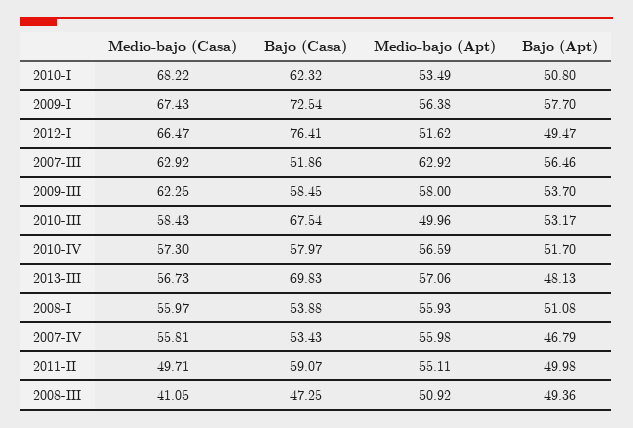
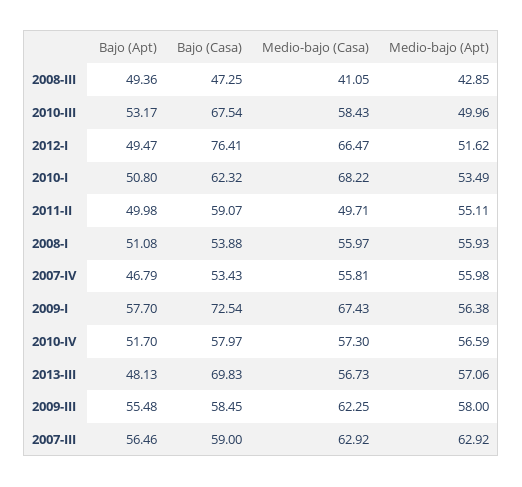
  {
    "Medio-bajo (Casa)": {
      "2010-I": 68.22,
      "2009-I": 67.43,
      "2012-I": 66.47,
      "2007-III": 62.92,
      "2009-III": 62.25,
      "2010-III": 58.43,
      "2010-IV": 57.3,
      "2013-III": 56.73,
      "2008-I": 55.97,
      "2007-IV": 55.81,
      "2011-II": 49.71,
      "2008-III": 41.05
    },
    "Bajo (Casa)": {
      "2010-I": 62.32,
      "2009-I": 72.54,
      "2012-I": 76.41,
-     "2007-III": 51.86,
+     "2007-III": 59,
      "2009-III": 58.45,
      "2010-III": 67.54,
      "2010-IV": 57.97,
      "2013-III": 69.83,
      "2008-I": 53.88,
      "2007-IV": 53.43,
      "2011-II": 59.07,
      "2008-III": 47.25
    },
    "Medio-bajo (Apt)": {
      "2010-I": 53.49,
      "2009-I": 56.38,
      "2012-I": 51.62,
      "2007-III": 62.92,
      "2009-III": 58,
      "2010-III": 49.96,
      "2010-IV": 56.59,
      "2013-III": 57.06,
      "2008-I": 55.93,
      "2007-IV": 55.98,
      "2011-II": 55.11,
-     "2008-III": 50.92
+     "2008-III": 42.85
    },
    "Bajo (Apt)": {
      "2010-I": 50.8,
      "2009-I": 57.7,
      "2012-I": 49.47,
      "2007-III": 56.46,
-     "2009-III": 53.7,
+     "2009-III": 55.48,
      "2010-III": 53.17,
      "2010-IV": 51.7,
      "2013-III": 48.13,
      "2008-I": 51.08,
      "2007-IV": 46.79,
      "2011-II": 49.98,
      "2008-III": 49.36
    }
  }

